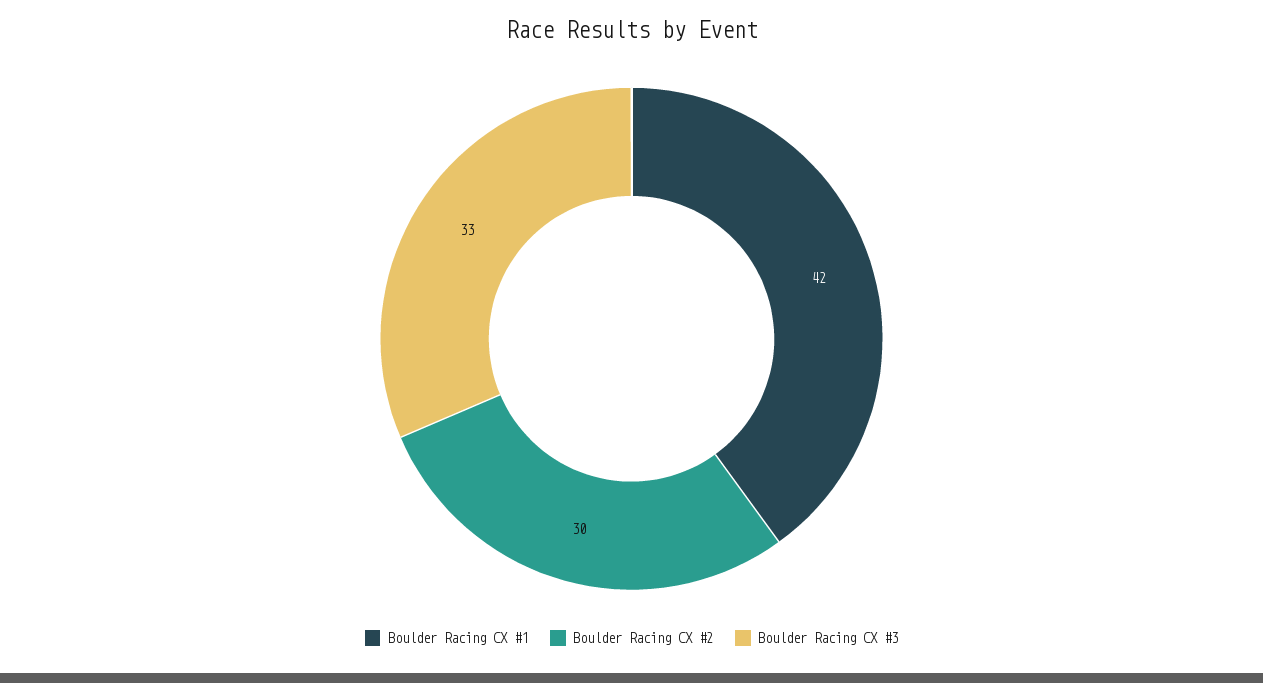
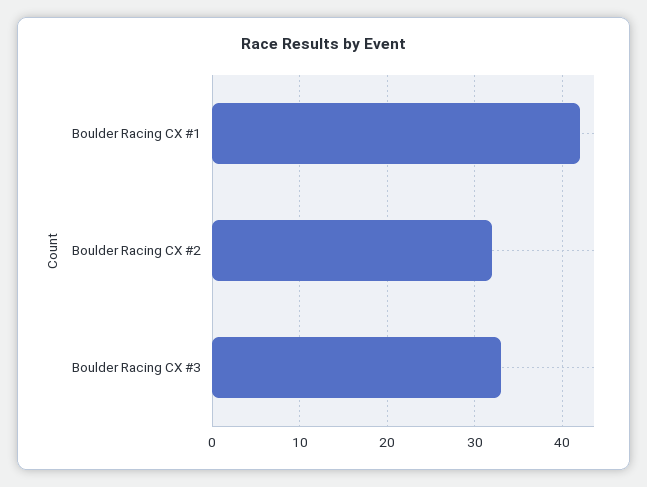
  {
    "Boulder Racing CX #1": 42,
-   "Boulder Racing CX #2": 30,
+   "Boulder Racing CX #2": 32,
    "Boulder Racing CX #3": 33
  }

